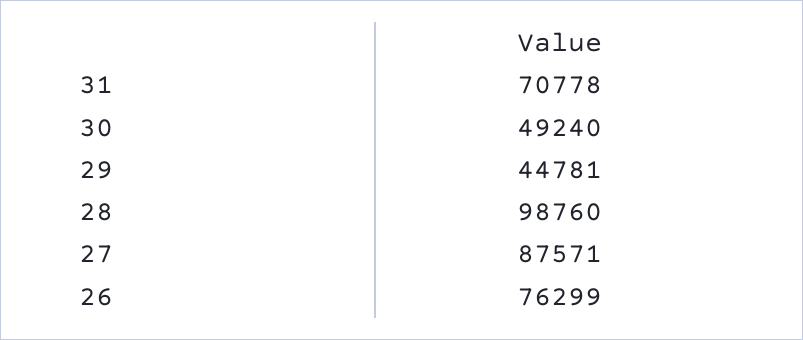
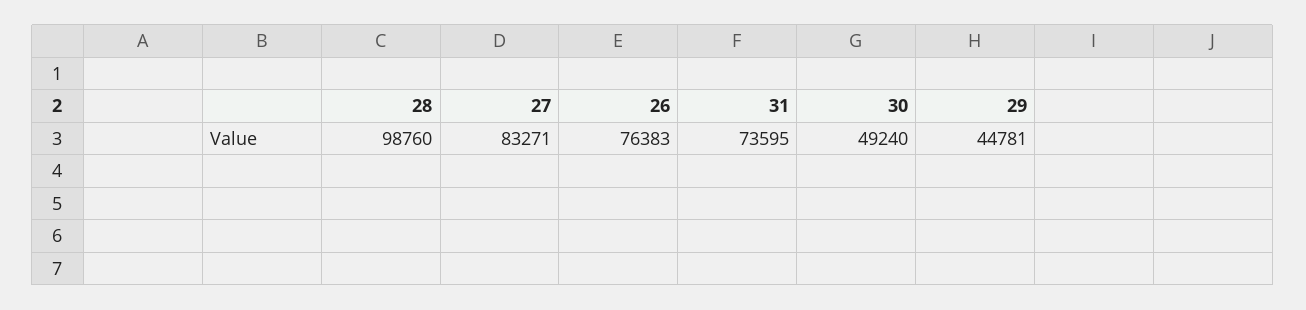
  {
-   "31": 70778,
+   "31": 73595,
    "30": 49240,
    "29": 44781,
    "28": 98760,
-   "27": 87571,
+   "27": 83271,
-   "26": 76299
+   "26": 76383
  }

